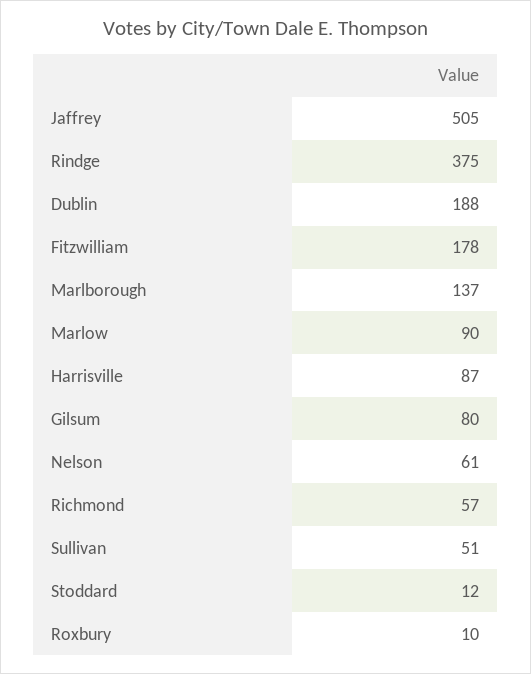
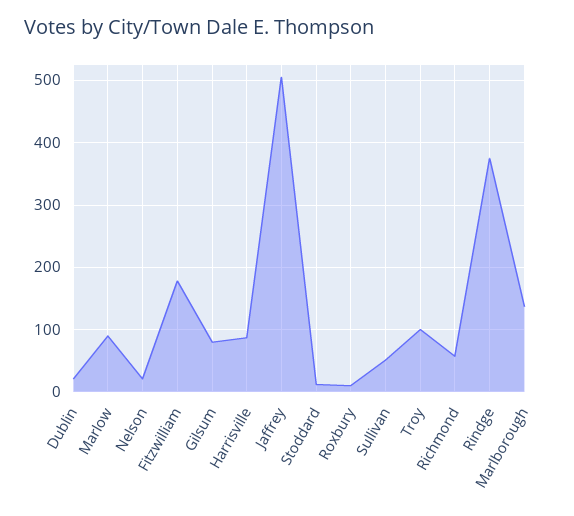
  {
    "Jaffrey": 505,
    "Rindge": 375,
-   "Dublin": 188,
+   "Dublin": 20,
    "Fitzwilliam": 178,
    "Marlborough": 137,
    "Marlow": 90,
    "Harrisville": 87,
    "Gilsum": 80,
-   "Nelson": 61,
+   "Nelson": 20,
    "Richmond": 57,
    "Sullivan": 51,
    "Stoddard": 12,
-   "Roxbury": 10
+   "Roxbury": 10,
+   "Troy": 100
  }

